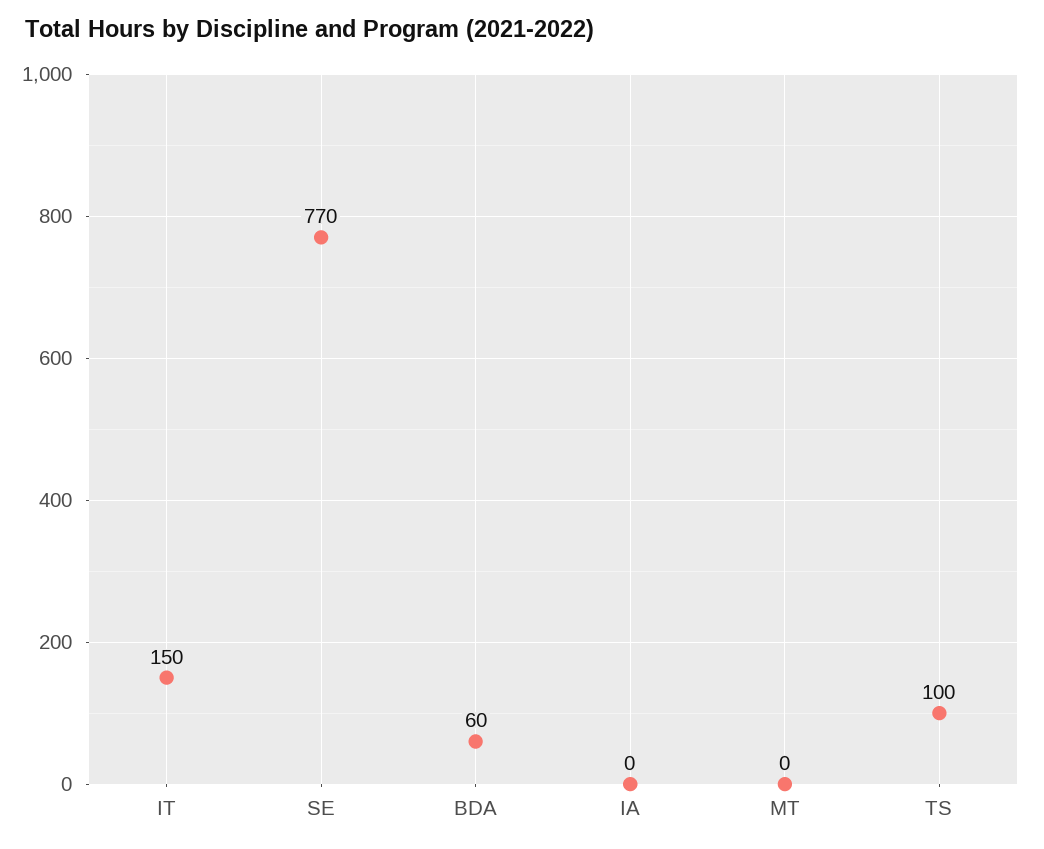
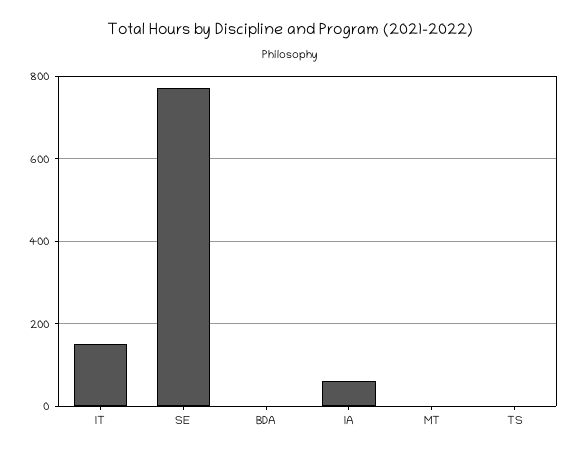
  {
    "IT": 150,
    "SE": 770,
-   "BDA": 60,
+   "BDA": 0,
-   "IA": 0,
+   "IA": 60,
    "MT": 0,
-   "TS": 100
+   "TS": 0
  }

